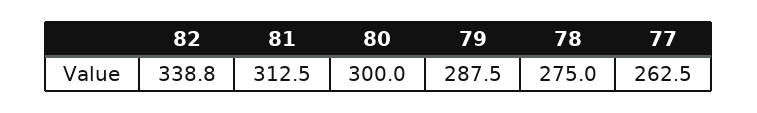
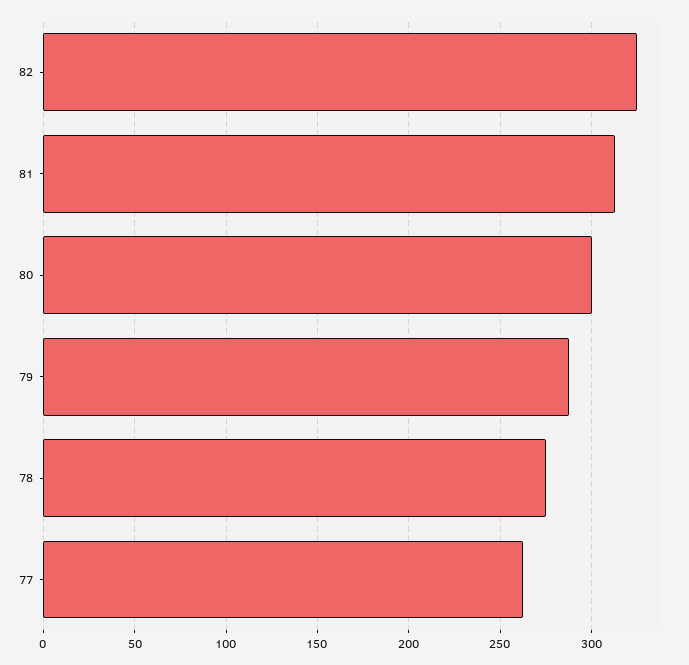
  {
-   "82": 338.8,
+   "82": 325,
    "81": 312.5,
    "80": 300,
    "79": 287.5,
    "78": 275,
    "77": 262.5
  }

